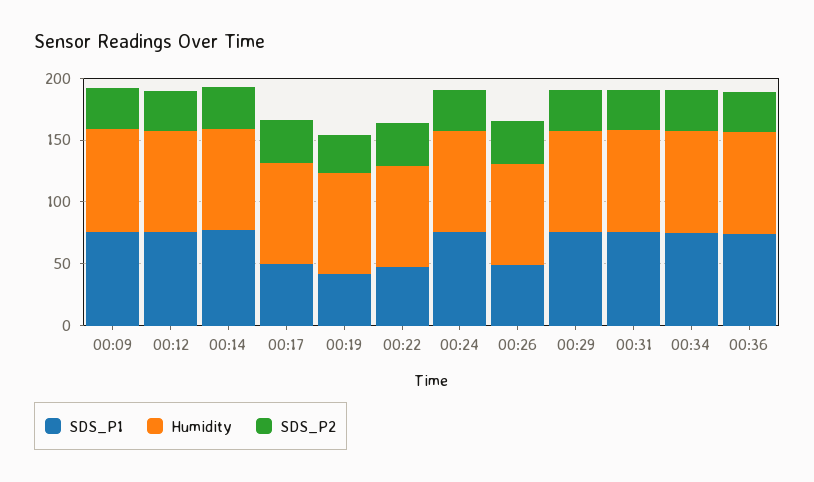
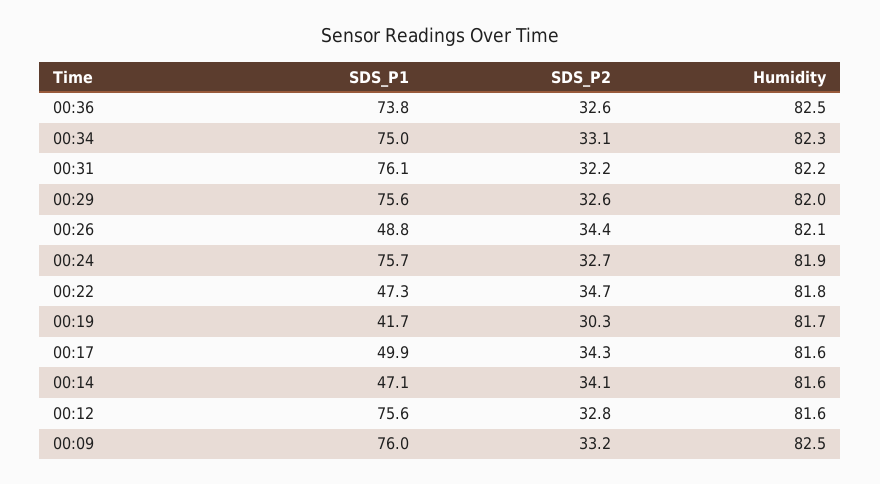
  {
    "SDS_P1": {
      "00:09": 76,
      "00:12": 75.6,
-     "00:14": 80,
+     "00:14": 47.1,
      "00:17": 49.9,
      "00:19": 41.7,
      "00:22": 47.3,
      "00:24": 75.7,
      "00:26": 48.8,
      "00:29": 75.6,
      "00:31": 76.1,
      "00:34": 75,
      "00:36": 73.8
    },
    "Humidity": {
      "00:09": 82.5,
      "00:12": 81.6,
      "00:14": 81.6,
      "00:17": 81.6,
      "00:19": 81.7,
      "00:22": 81.8,
      "00:24": 81.9,
      "00:26": 82.1,
      "00:29": 82,
      "00:31": 82.2,
      "00:34": 82.3,
      "00:36": 82.5
    },
    "SDS_P2": {
      "00:09": 33.2,
      "00:12": 32.8,
      "00:14": 34.1,
      "00:17": 34.3,
      "00:19": 30.3,
      "00:22": 34.7,
      "00:24": 32.7,
      "00:26": 34.4,
      "00:29": 32.6,
      "00:31": 32.2,
      "00:34": 33.1,
      "00:36": 32.6
    }
  }

